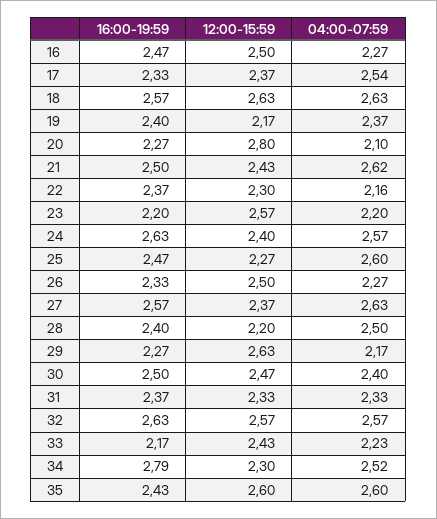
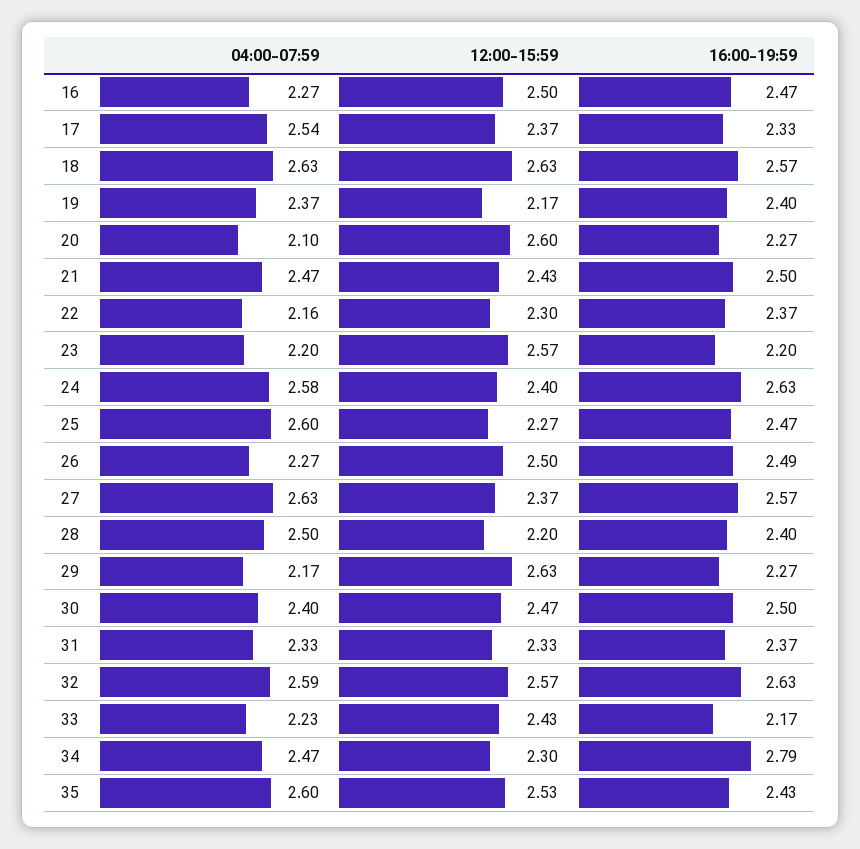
  {
    "16:00-19:59": {
      "16": 2.47,
      "17": 2.33,
      "18": 2.57,
      "19": 2.4,
      "20": 2.27,
      "21": 2.5,
      "22": 2.37,
      "23": 2.2,
      "24": 2.63,
      "25": 2.47,
-     "26": 2.33,
+     "26": 2.49,
      "27": 2.57,
      "28": 2.4,
      "29": 2.27,
      "30": 2.5,
      "31": 2.37,
      "32": 2.63,
      "33": 2.17,
      "34": 2.79,
      "35": 2.43
    },
    "12:00-15:59": {
      "16": 2.5,
      "17": 2.37,
      "18": 2.63,
      "19": 2.17,
-     "20": 2.8,
+     "20": 2.6,
      "21": 2.43,
      "22": 2.3,
      "23": 2.57,
      "24": 2.4,
      "25": 2.27,
      "26": 2.5,
      "27": 2.37,
      "28": 2.2,
      "29": 2.63,
      "30": 2.47,
      "31": 2.33,
      "32": 2.57,
      "33": 2.43,
      "34": 2.3,
-     "35": 2.6
+     "35": 2.53
    },
    "04:00-07:59": {
      "16": 2.27,
      "17": 2.54,
      "18": 2.63,
      "19": 2.37,
      "20": 2.1,
-     "21": 2.62,
+     "21": 2.47,
      "22": 2.16,
      "23": 2.2,
-     "24": 2.57,
+     "24": 2.58,
      "25": 2.6,
      "26": 2.27,
      "27": 2.63,
      "28": 2.5,
      "29": 2.17,
      "30": 2.4,
      "31": 2.33,
-     "32": 2.57,
+     "32": 2.59,
      "33": 2.23,
-     "34": 2.52,
+     "34": 2.47,
      "35": 2.6
    }
  }

